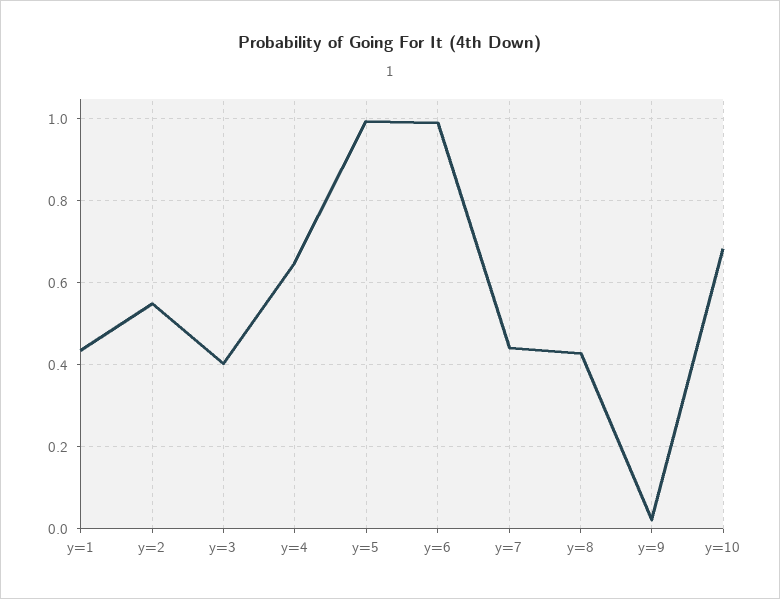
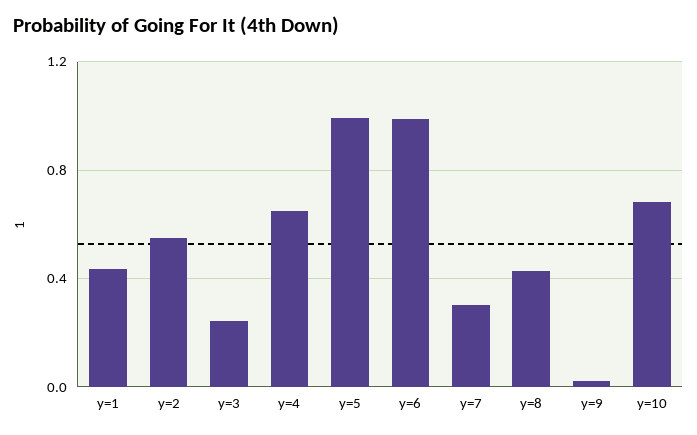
  {
    "y=1": 0.44,
    "y=2": 0.54,
-   "y=3": 0.4,
+   "y=3": 0.25,
    "y=4": 0.64,
    "y=5": 1,
    "y=6": 0.98,
-   "y=7": 0.44,
+   "y=7": 0.3,
    "y=8": 0.42,
    "y=9": 0.02,
    "y=10": 0.68
  }

